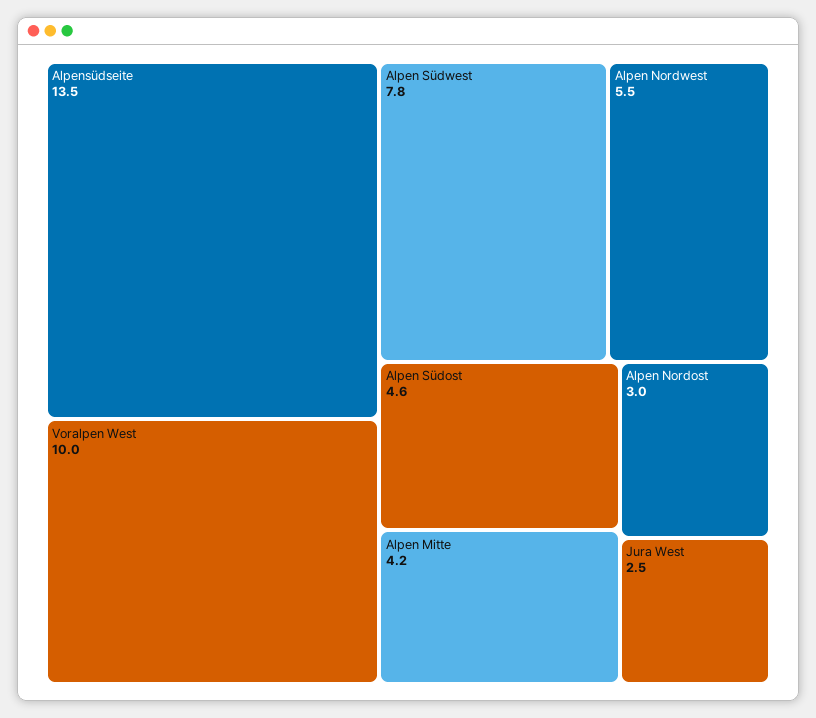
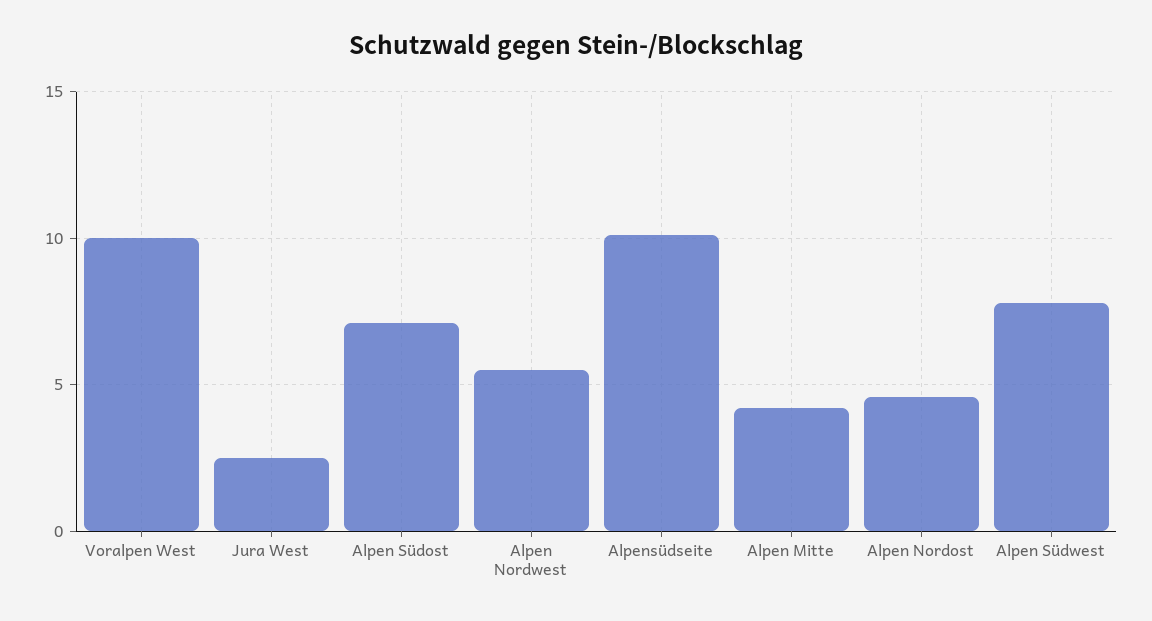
  {
-   "Alpensüdseite": 13.5,
+   "Alpensüdseite": 10,
    "Voralpen West": 10,
    "Alpen Südwest": 7.8,
    "Alpen Nordwest": 5.5,
-   "Alpen Südost": 4.6,
+   "Alpen Südost": 7,
    "Alpen Mitte": 4.2,
-   "Alpen Nordost": 3,
+   "Alpen Nordost": 4.5,
    "Jura West": 2.5
  }

